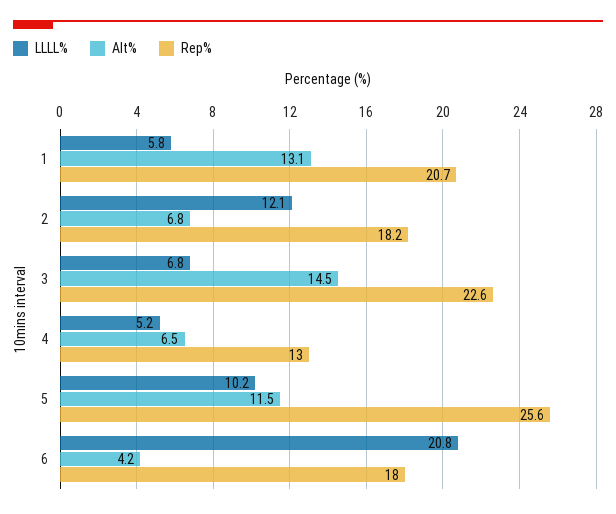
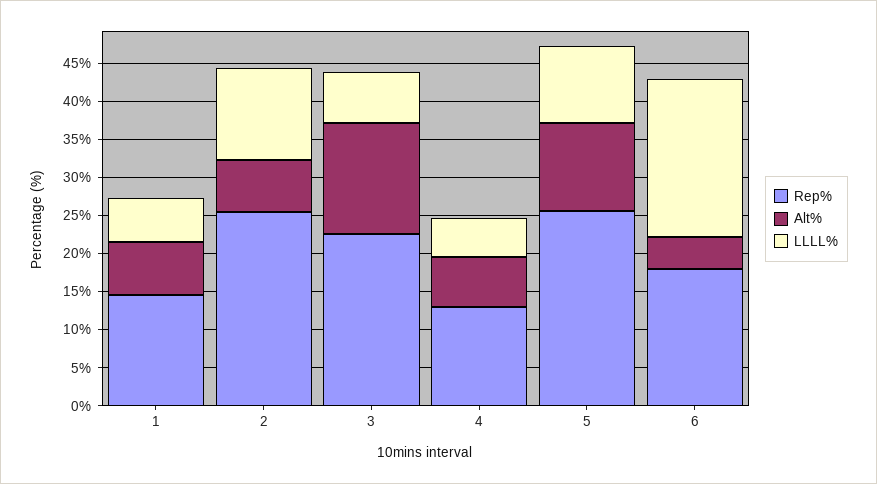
  {
    "LLLL%": {
      "1": 5.8,
      "2": 12.1,
      "3": 6.8,
      "4": 5.2,
      "5": 10.2,
      "6": 20.8
    },
    "Alt%": {
-     "1": 13.1,
+     "1": 7.5,
      "2": 6.8,
      "3": 14.5,
      "4": 6.5,
      "5": 11.5,
      "6": 4.2
    },
    "Rep%": {
-     "1": 20.7,
+     "1": 15,
-     "2": 18.2,
+     "2": 25,
      "3": 22.6,
      "4": 13,
      "5": 25.6,
      "6": 18
    }
  }

